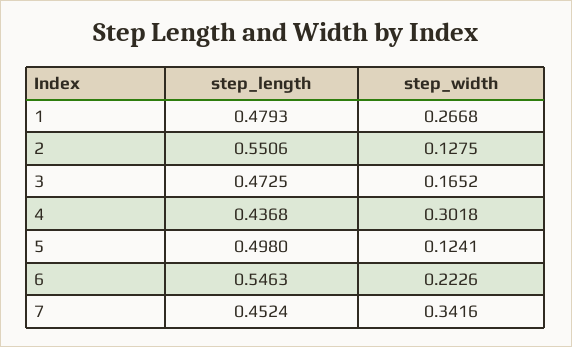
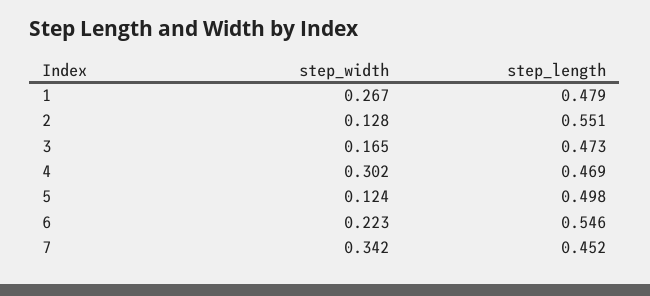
  {
    "step_length": {
      "1": 0.4793,
      "2": 0.5506,
      "3": 0.4725,
-     "4": 0.4368,
+     "4": 0.469,
      "5": 0.498,
      "6": 0.5463,
      "7": 0.4524
    },
    "step_width": {
      "1": 0.2668,
      "2": 0.1275,
      "3": 0.1652,
      "4": 0.3018,
      "5": 0.1241,
      "6": 0.2226,
      "7": 0.3416
    }
  }

